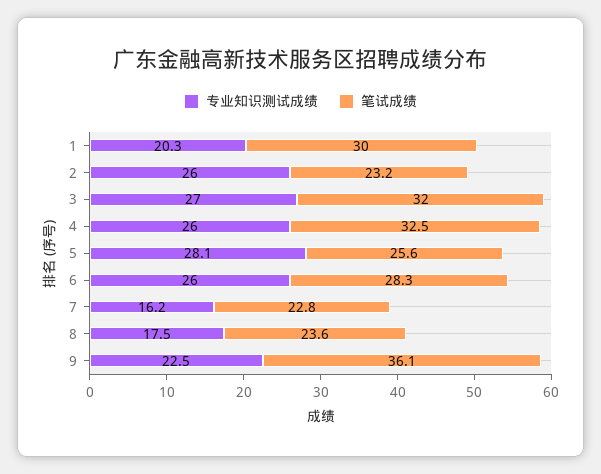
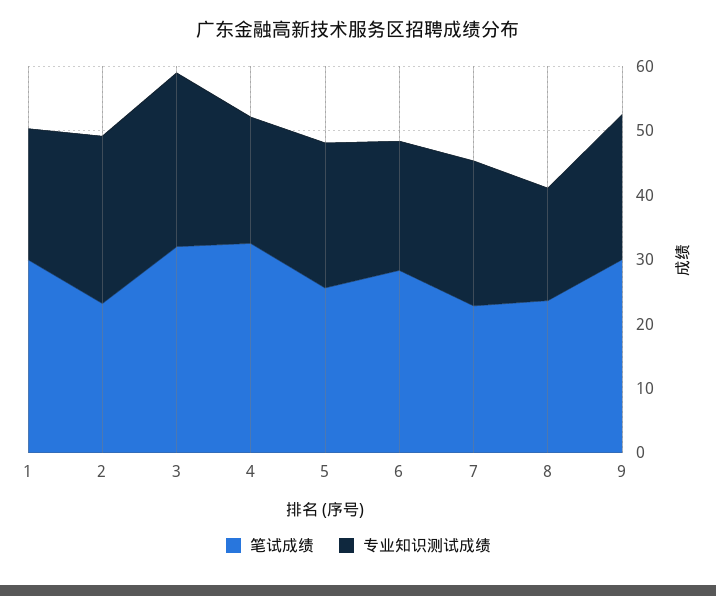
  {
    "专业知识测试成绩": {
      "1": 20.3,
      "2": 26,
      "3": 27,
-     "4": 26,
+     "4": 20,
-     "5": 28.1,
+     "5": 22,
-     "6": 26,
+     "6": 20,
-     "7": 16.2,
+     "7": 22,
      "8": 17.5,
      "9": 22.5
    },
    "笔试成绩": {
      "1": 30,
      "2": 23.2,
      "3": 32,
      "4": 32.5,
      "5": 25.6,
      "6": 28.3,
      "7": 22.8,
      "8": 23.6,
-     "9": 36.1
+     "9": 30
    }
  }

